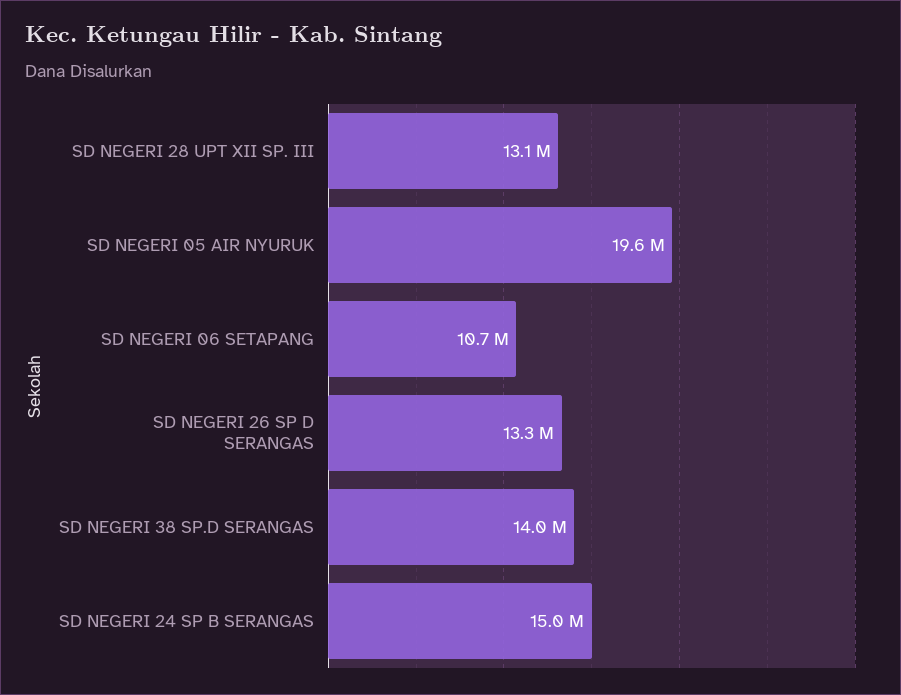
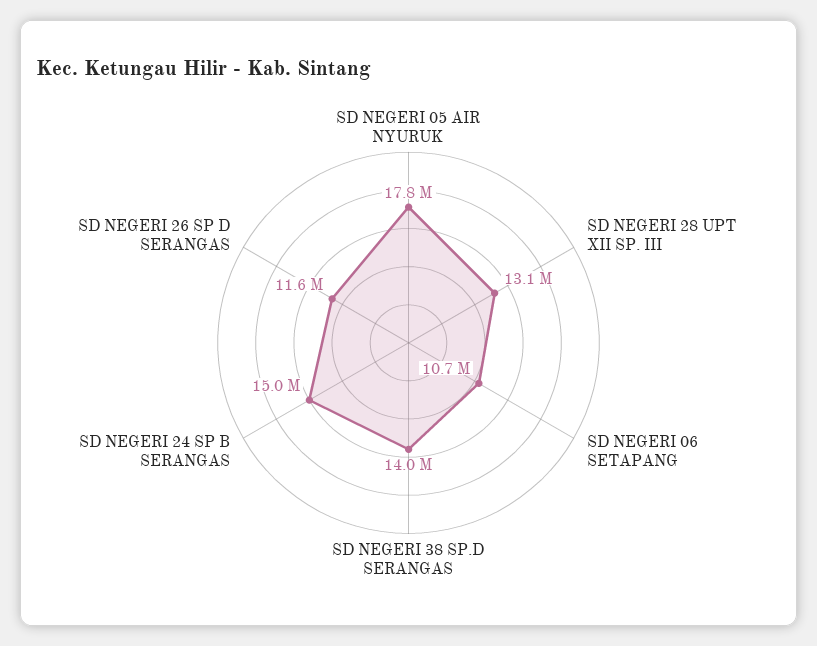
  {
    "SD NEGERI 28 UPT XII SP. III": 13100000,
-   "SD NEGERI 05 AIR NYURUK": 19600000,
+   "SD NEGERI 05 AIR NYURUK": 17800000,
    "SD NEGERI 06 SETAPANG": 10700000,
-   "SD NEGERI 26 SP D SERANGAS": 13300000,
+   "SD NEGERI 26 SP D SERANGAS": 11600000,
    "SD NEGERI 38 SP.D SERANGAS": 14000000,
    "SD NEGERI 24 SP B SERANGAS": 15000000
  }

